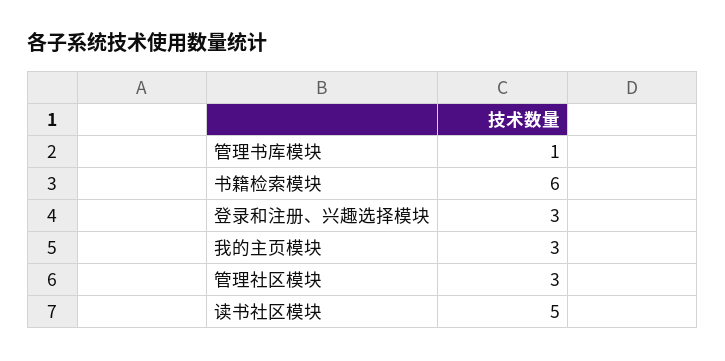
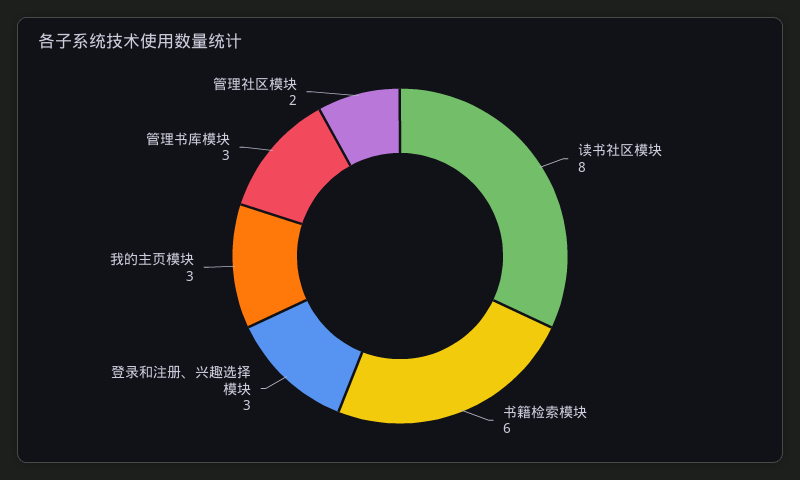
  {
-   "管理书库模块": 1,
+   "管理书库模块": 3,
    "书籍检索模块": 6,
    "登录和注册、兴趣选择模块": 3,
    "我的主页模块": 3,
-   "管理社区模块": 3,
+   "管理社区模块": 2,
-   "读书社区模块": 5
+   "读书社区模块": 8
  }

